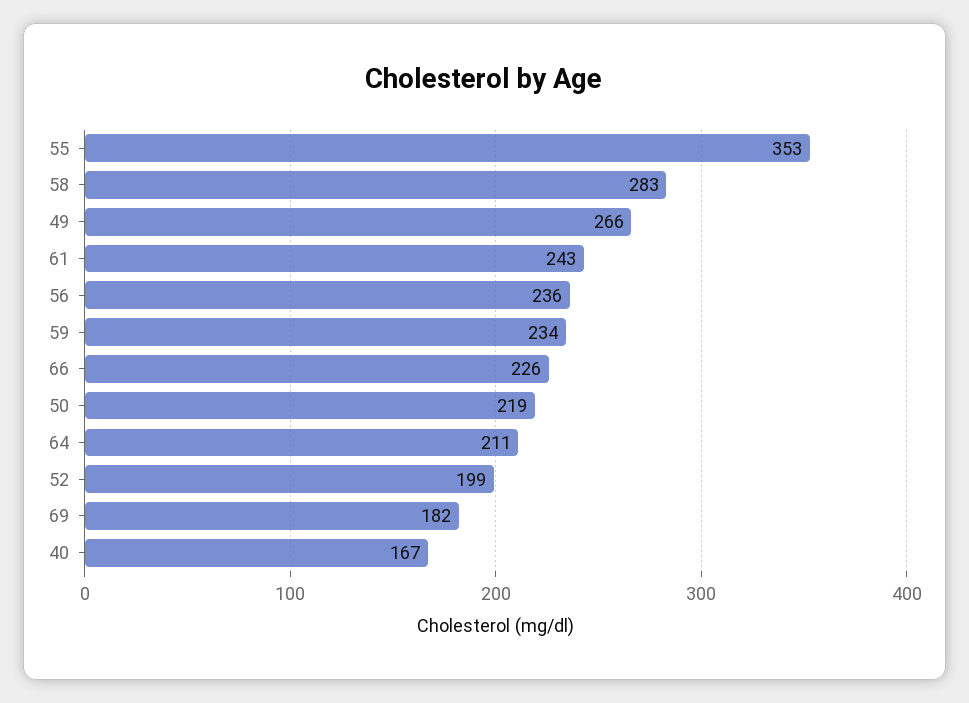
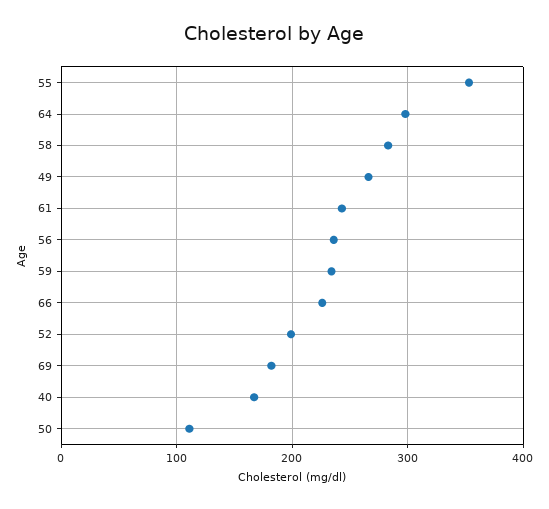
  {
    "55": 353,
    "58": 283,
    "49": 266,
    "61": 243,
    "56": 236,
    "59": 234,
    "66": 226,
-   "50": 219,
+   "50": 110,
-   "64": 211,
+   "64": 300,
    "52": 199,
    "69": 182,
    "40": 167
  }

